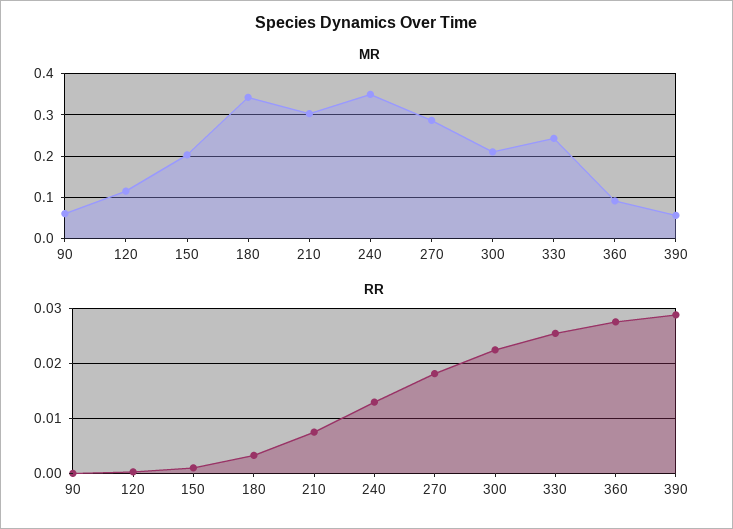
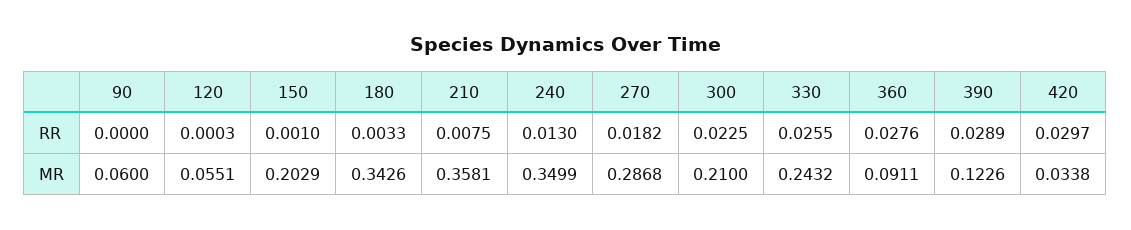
  {
    "MR": {
      "90": 0.06,
-     "120": 0.12,
+     "120": 0.0551,
      "150": 0.2029,
      "180": 0.3426,
-     "210": 0.3,
+     "210": 0.3581,
      "240": 0.3499,
      "270": 0.2868,
      "300": 0.21,
      "330": 0.2432,
      "360": 0.0911,
-     "390": 0.06
+     "390": 0.1226,
+     "420": 0.0338
    },
    "RR": {
      "90": 0,
      "120": 0.0003,
      "150": 0.001,
      "180": 0.0033,
      "210": 0.0075,
      "240": 0.013,
      "270": 0.0182,
      "300": 0.0225,
      "330": 0.0255,
      "360": 0.0276,
-     "390": 0.0289
+     "390": 0.0289,
+     "420": 0.0297
    }
  }

